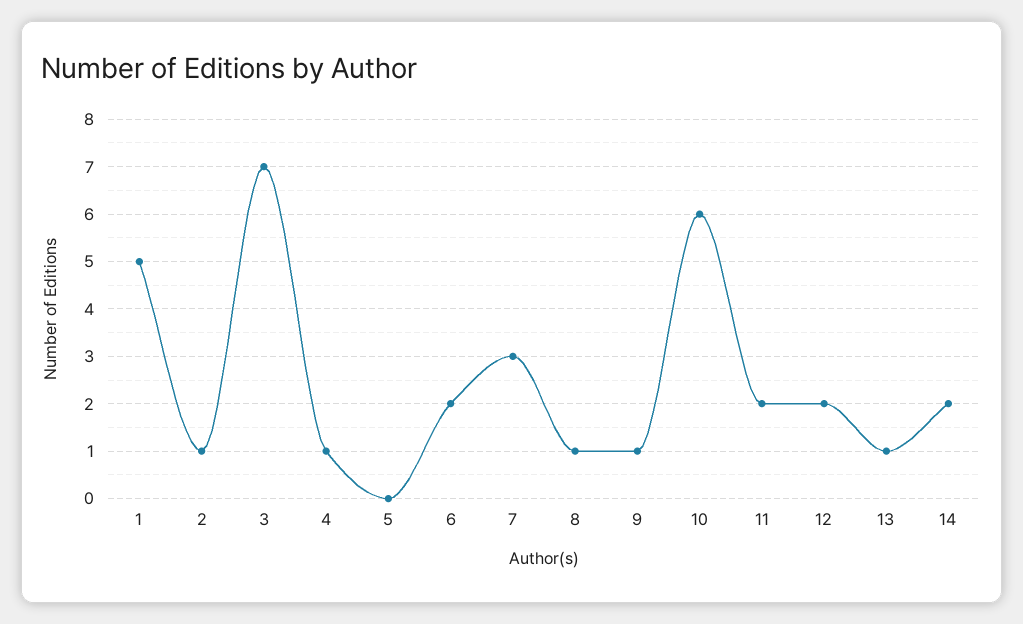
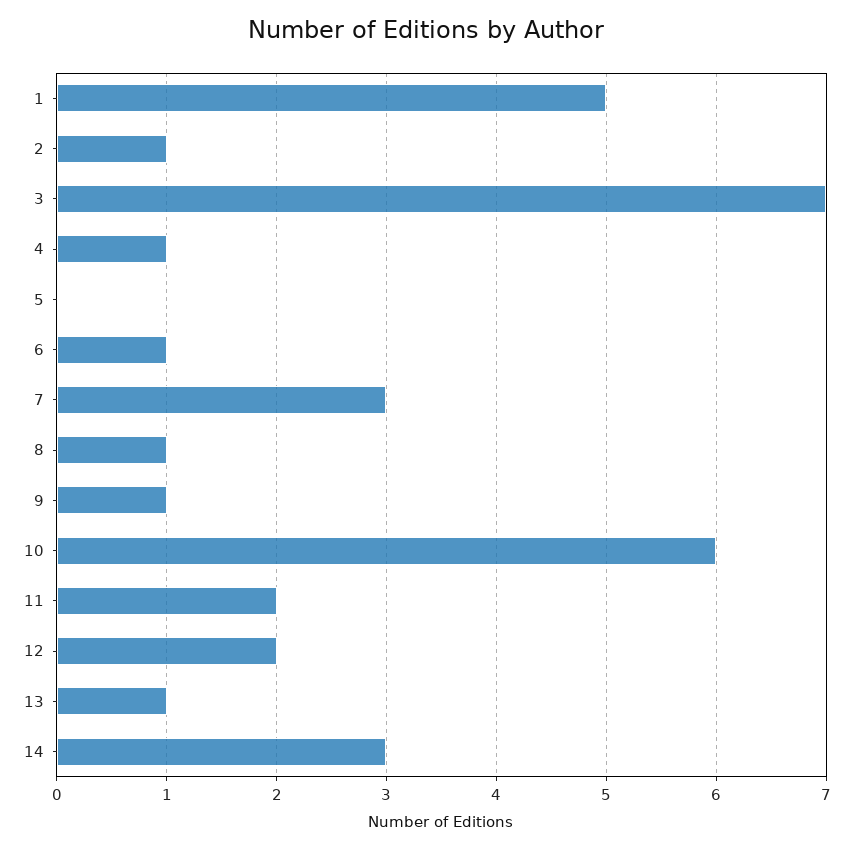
  {
    "1": 5,
    "2": 1,
    "3": 7,
    "4": 1,
    "5": 0,
-   "6": 2,
+   "6": 1,
    "7": 3,
    "8": 1,
    "9": 1,
    "10": 6,
    "11": 2,
    "12": 2,
    "13": 1,
-   "14": 2
+   "14": 3
  }

